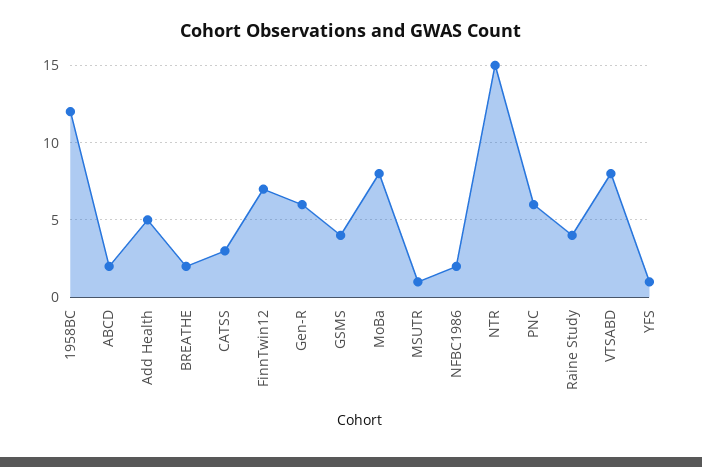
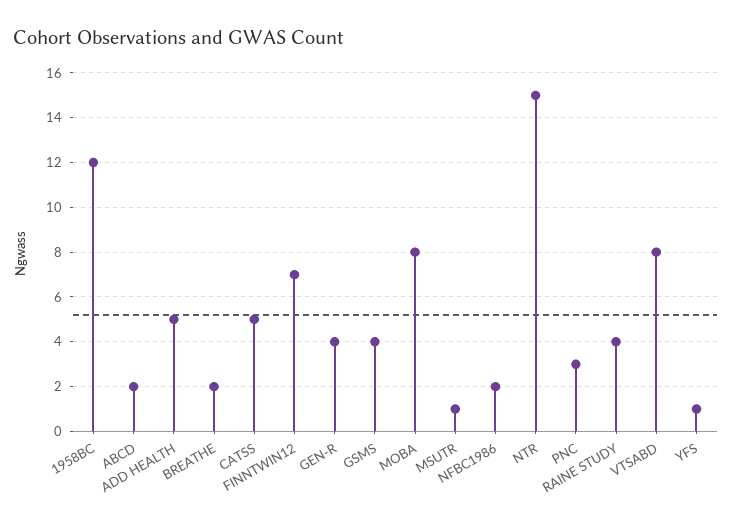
  {
    "1958BC": 12,
    "ABCD": 2,
    "Add Health": 5,
    "BREATHE": 2,
-   "CATSS": 3,
+   "CATSS": 5,
    "FinnTwin12": 7,
-   "Gen-R": 6,
+   "Gen-R": 4,
    "GSMS": 4,
    "MoBa": 8,
    "MSUTR": 1,
    "NFBC1986": 2,
    "NTR": 15,
-   "PNC": 6,
+   "PNC": 3,
    "Raine Study": 4,
    "VTSABD": 8,
    "YFS": 1
  }

